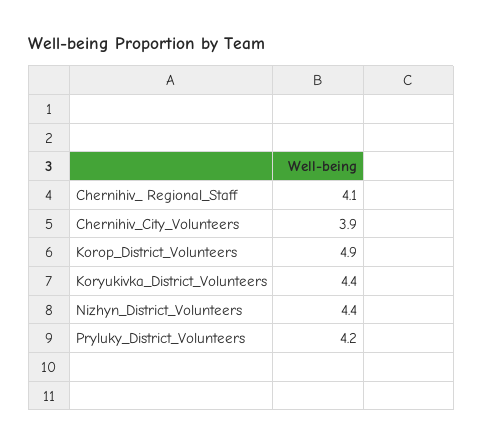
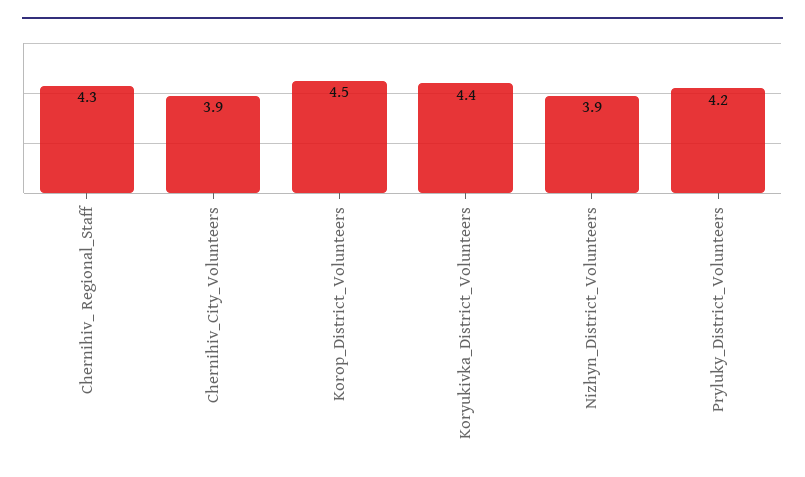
  {
-   "Chernihiv_ Regional_Staff": 4.1,
+   "Chernihiv_ Regional_Staff": 4.3,
    "Chernihiv_City_Volunteers": 3.9,
-   "Korop_District_Volunteers": 4.9,
+   "Korop_District_Volunteers": 4.5,
    "Koryukivka_District_Volunteers": 4.4,
-   "Nizhyn_District_Volunteers": 4.4,
+   "Nizhyn_District_Volunteers": 3.9,
    "Pryluky_District_Volunteers": 4.2
  }

